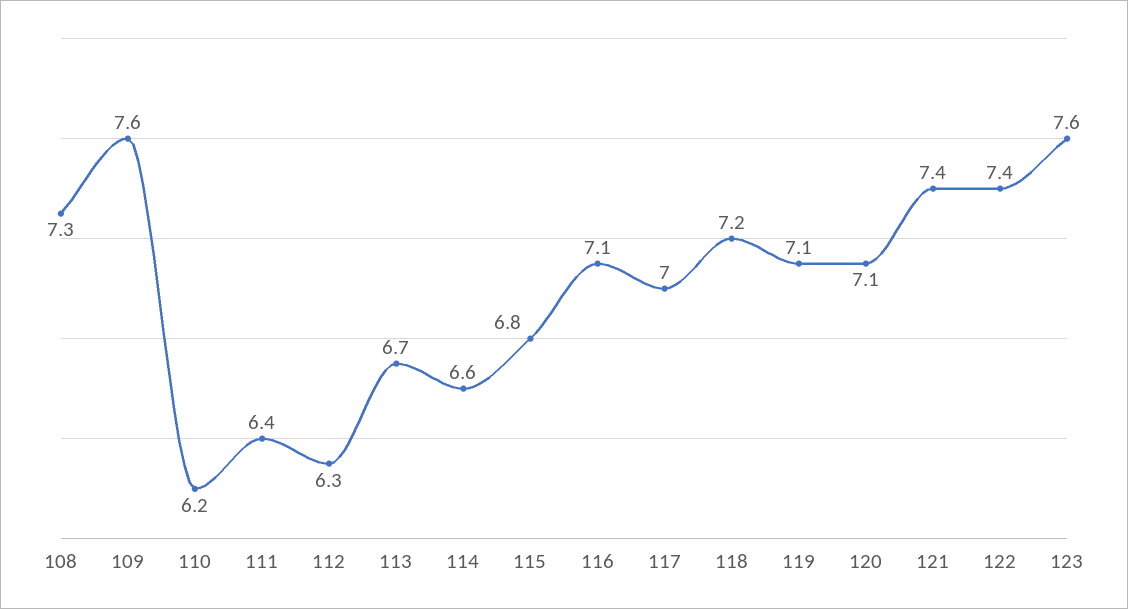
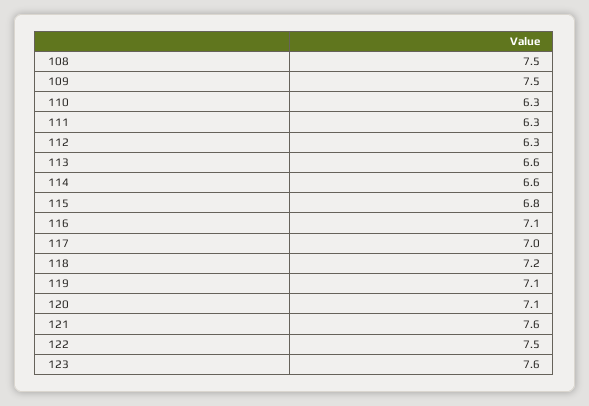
  {
-   "108": 7.3,
+   "108": 7.5,
-   "109": 7.6,
+   "109": 7.5,
-   "110": 6.2,
+   "110": 6.3,
-   "111": 6.4,
+   "111": 6.3,
    "112": 6.3,
-   "113": 6.7,
+   "113": 6.6,
    "114": 6.6,
    "115": 6.8,
    "116": 7.1,
    "117": 7,
    "118": 7.2,
    "119": 7.1,
    "120": 7.1,
-   "121": 7.4,
+   "121": 7.6,
-   "122": 7.4,
+   "122": 7.5,
    "123": 7.6
  }

